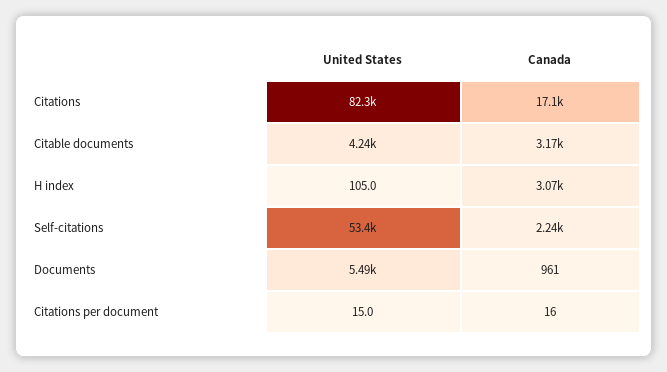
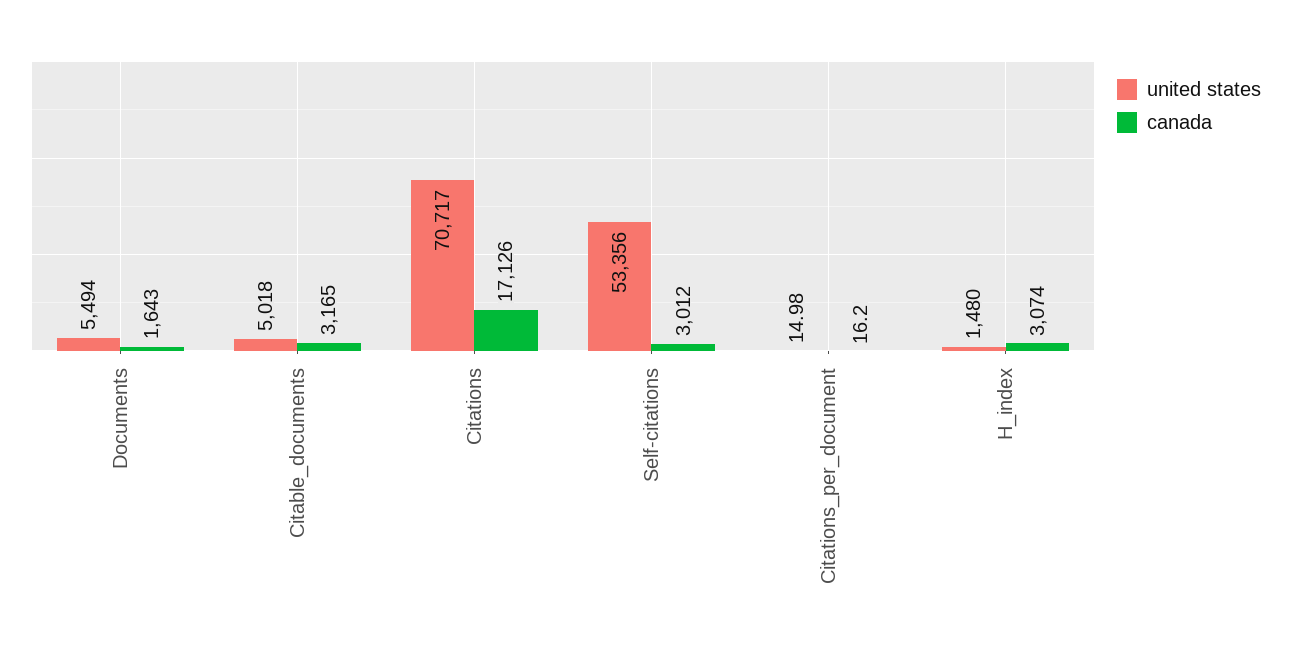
  {
    "United States": {
-     "Citations": 82300,
+     "Citations": 70717,
-     "Citable documents": 4240,
+     "Citable documents": 5018,
-     "H index": 105,
+     "H index": 1480,
      "Self-citations": 53356,
      "Documents": 5494,
      "Citations per document": 14.98
    },
    "Canada": {
      "Citations": 17126,
      "Citable documents": 3165,
      "H index": 3074,
-     "Self-citations": 2240,
+     "Self-citations": 3012,
-     "Documents": 961,
+     "Documents": 1643,
      "Citations per document": 16.2
    }
  }

